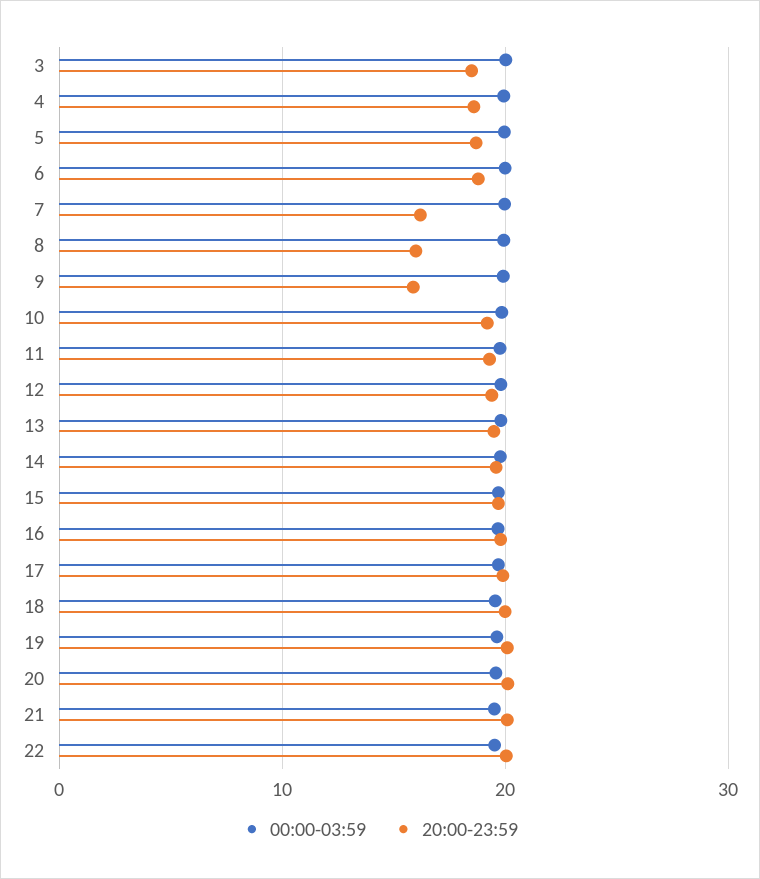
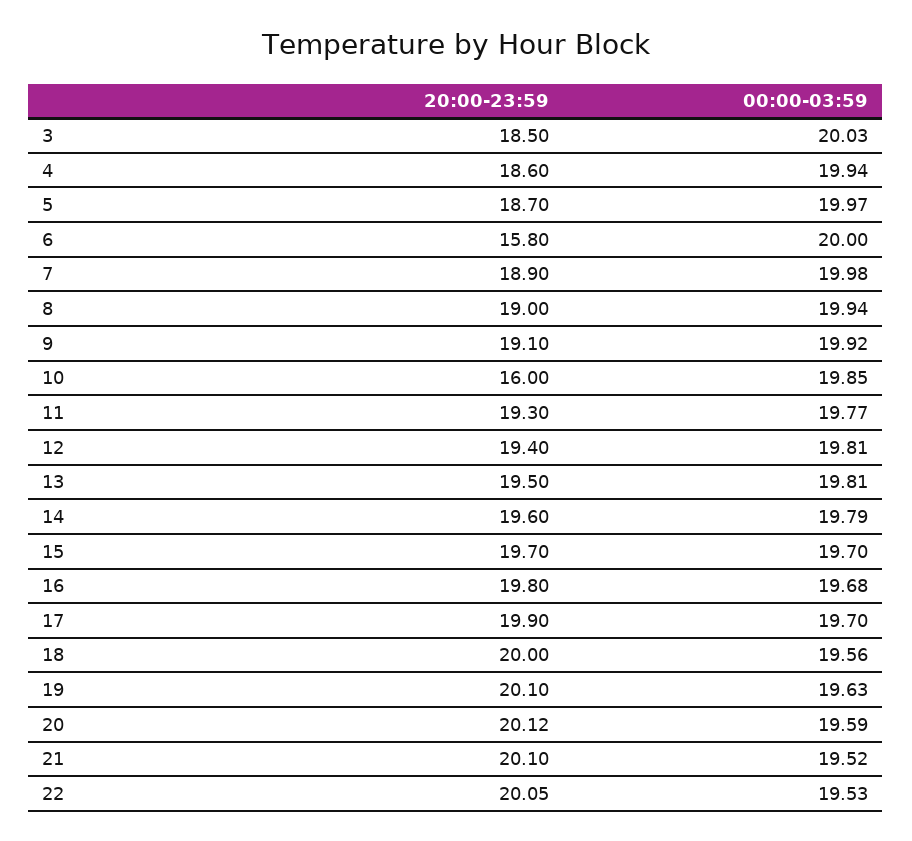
  {
    "00:00-03:59": {
      "3": 20.03,
      "4": 19.94,
      "5": 19.97,
      "6": 20,
      "7": 19.98,
      "8": 19.94,
      "9": 19.92,
      "10": 19.85,
      "11": 19.77,
      "12": 19.81,
      "13": 19.81,
      "14": 19.79,
      "15": 19.7,
      "16": 19.68,
      "17": 19.7,
      "18": 19.56,
      "19": 19.63,
      "20": 19.59,
      "21": 19.52,
      "22": 19.53
    },
    "20:00-23:59": {
      "3": 18.5,
      "4": 18.6,
      "5": 18.7,
-     "6": 19,
+     "6": 15.8,
-     "7": 16,
+     "7": 18.9,
-     "8": 16,
+     "8": 19,
-     "9": 16,
+     "9": 19.1,
-     "10": 19,
+     "10": 16,
      "11": 19.3,
      "12": 19.4,
      "13": 19.5,
      "14": 19.6,
      "15": 19.7,
      "16": 19.8,
      "17": 19.9,
      "18": 20,
      "19": 20.1,
      "20": 20.12,
      "21": 20.1,
      "22": 20.05
    }
  }

